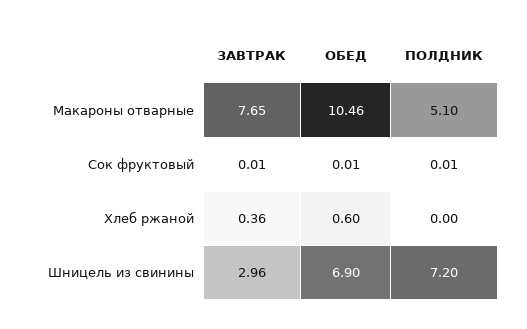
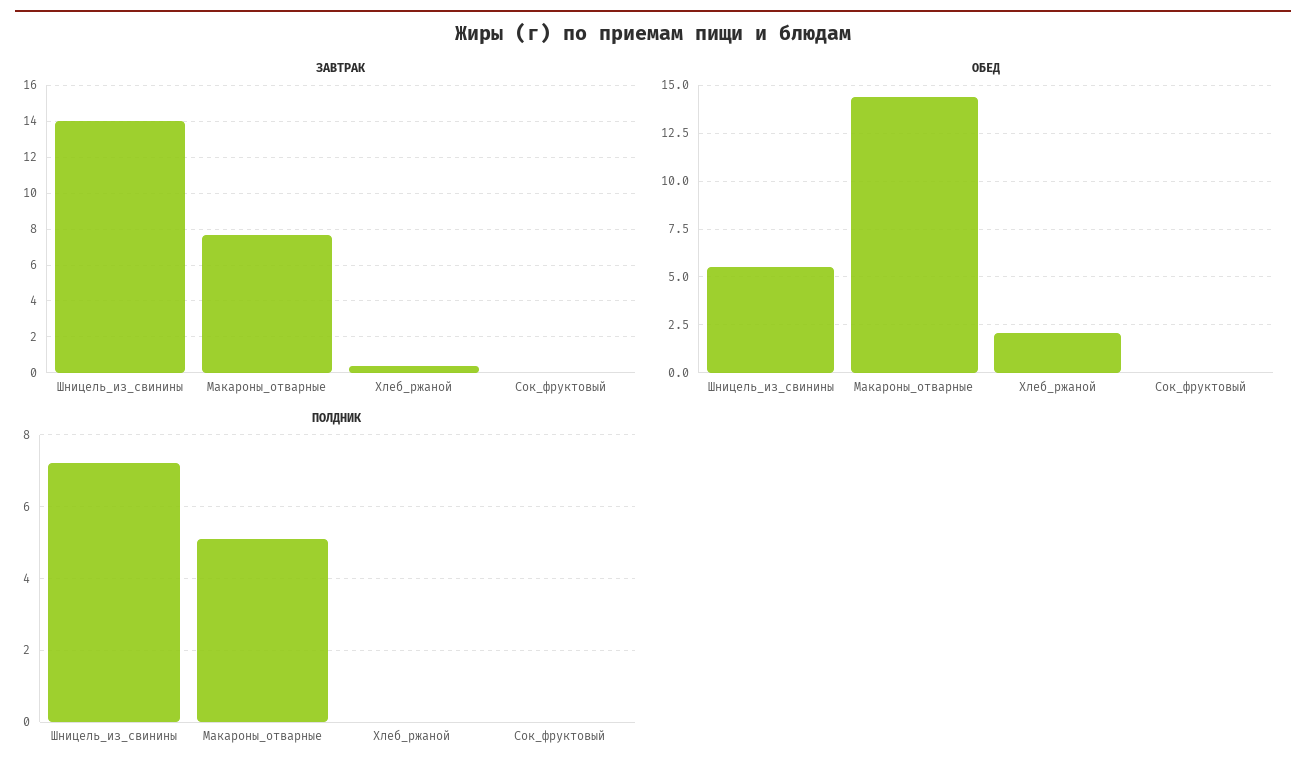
  {
    "ЗАВТРАК": {
      "Макароны отварные": 7.65,
      "Сок фруктовый": 0.01,
      "Хлеб ржаной": 0.36,
-     "Шницель из свинины": 2.96
+     "Шницель из свинины": 14
    },
    "ОБЕД": {
-     "Макароны отварные": 10.46,
+     "Макароны отварные": 14.5,
      "Сок фруктовый": 0.01,
-     "Хлеб ржаной": 0.6,
+     "Хлеб ржаной": 2,
-     "Шницель из свинины": 6.9
+     "Шницель из свинины": 5.5
    },
    "ПОЛДНИК": {
      "Макароны отварные": 5.1,
      "Сок фруктовый": 0.01,
      "Хлеб ржаной": 0,
      "Шницель из свинины": 7.2
    }
  }

